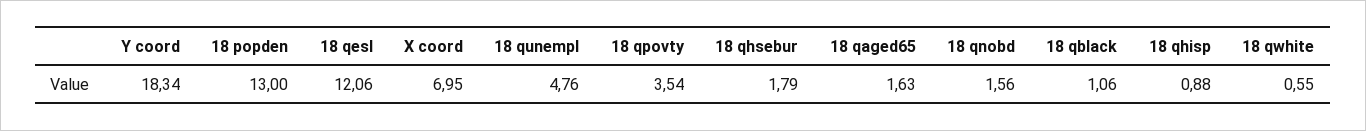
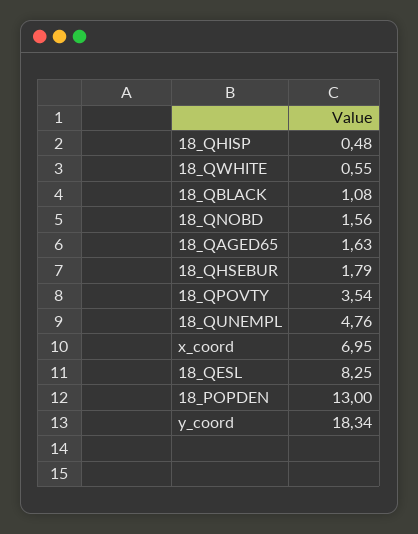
  {
    "Y coord": 18.34,
    "18 popden": 13,
-   "18 qesl": 12.06,
+   "18 qesl": 8.25,
    "X coord": 6.95,
    "18 qunempl": 4.76,
    "18 qpovty": 3.54,
    "18 qhsebur": 1.79,
    "18 qaged65": 1.63,
    "18 qnobd": 1.56,
-   "18 qblack": 1.06,
+   "18 qblack": 1.08,
-   "18 qhisp": 0.88,
+   "18 qhisp": 0.48,
    "18 qwhite": 0.55
  }

